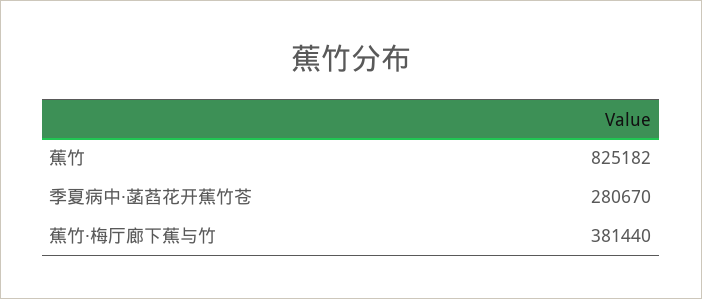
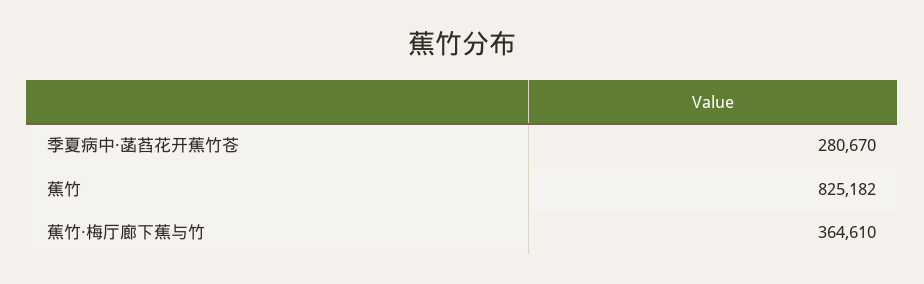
  {
    "蕉竹": 825182,
    "季夏病中·菡萏花开蕉竹苍": 280670,
-   "蕉竹·梅厅廊下蕉与竹": 381440
+   "蕉竹·梅厅廊下蕉与竹": 364610
  }

